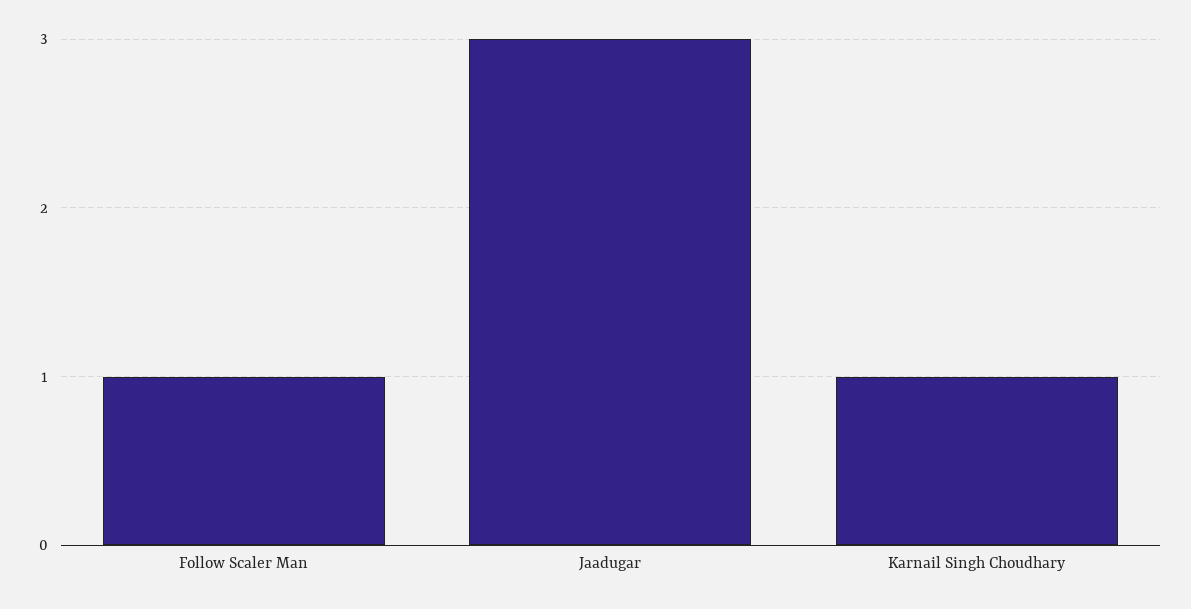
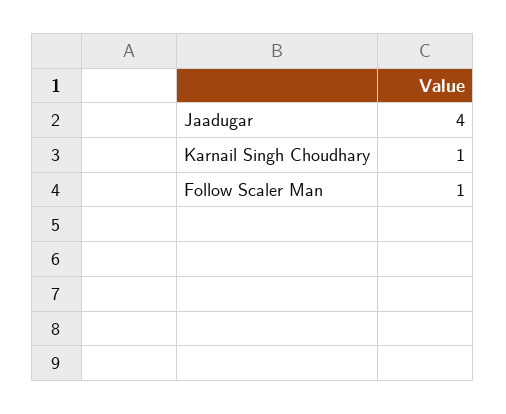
  {
    "Follow Scaler Man": 1,
-   "Jaadugar": 3,
+   "Jaadugar": 4,
    "Karnail Singh Choudhary": 1
  }

